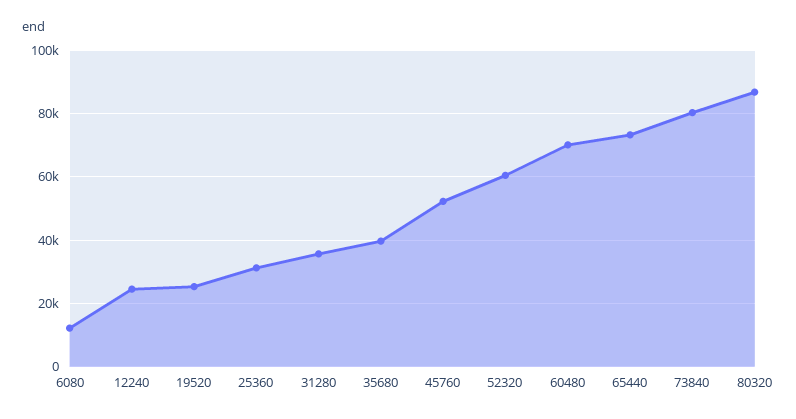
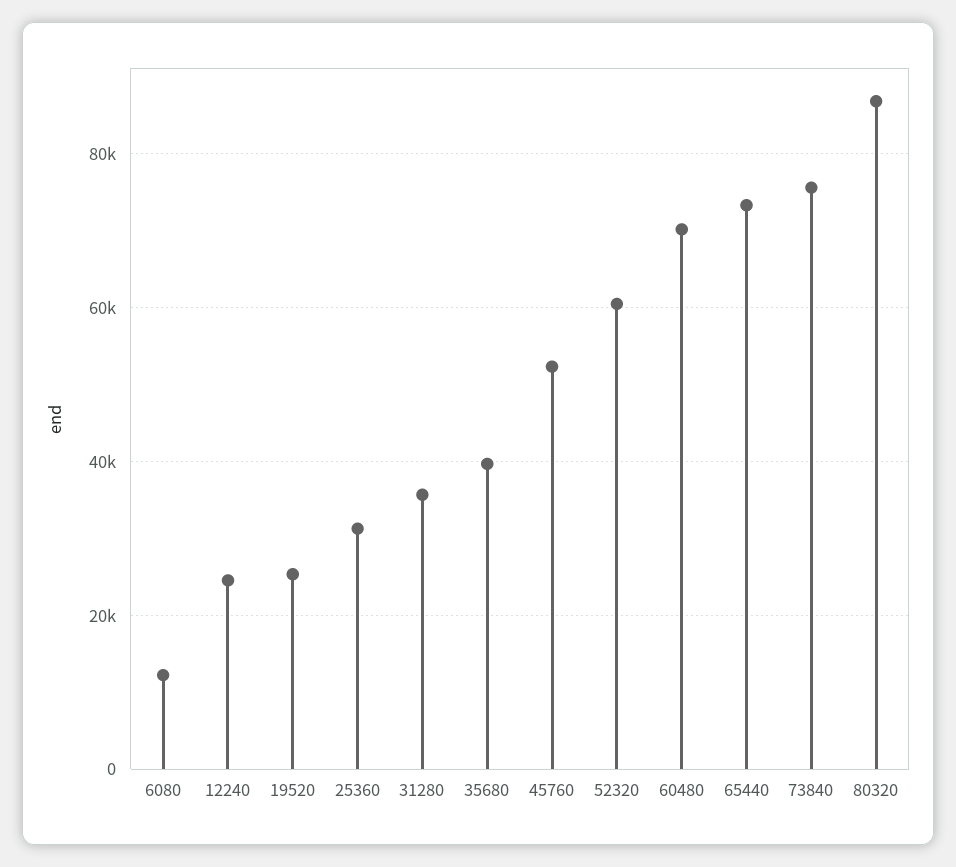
  {
    "6080": 12000,
    "12240": 24000,
    "19520": 26000,
    "25360": 32000,
    "31280": 36000,
    "35680": 40000,
    "45760": 52000,
    "52320": 60000,
    "60480": 70000,
    "65440": 74000,
-   "73840": 80000,
+   "73840": 76000,
    "80320": 86000
  }

